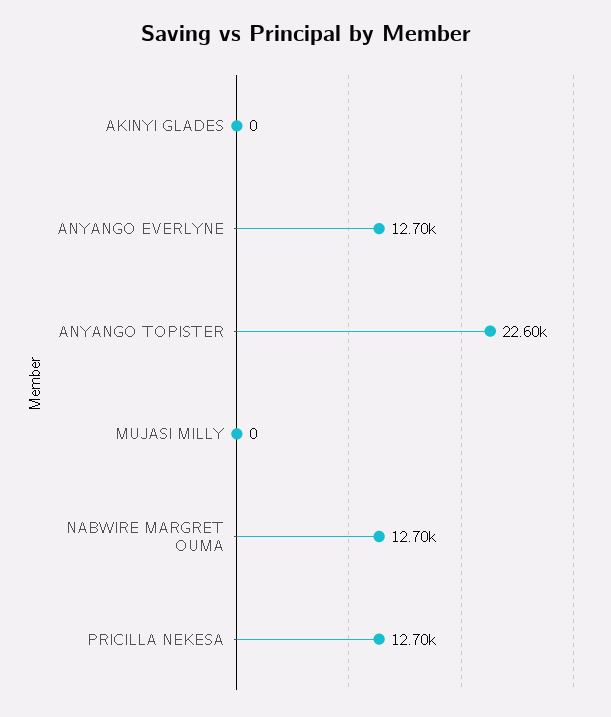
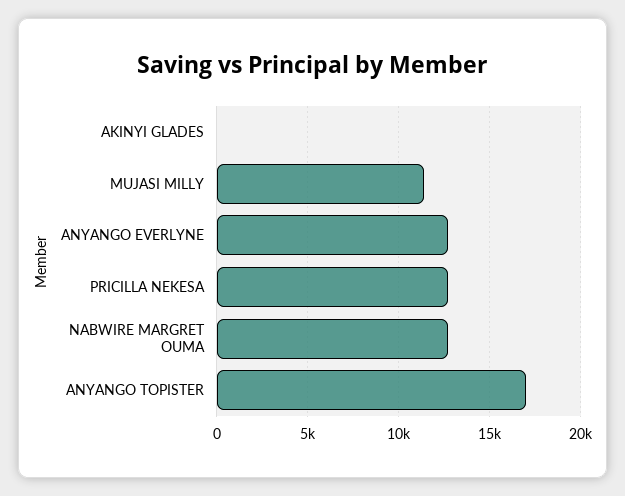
  {
    "AKINYI GLADES": 0,
    "ANYANGO EVERLYNE": 12700,
-   "ANYANGO TOPISTER": 22600,
+   "ANYANGO TOPISTER": 17000,
-   "MUJASI MILLY": 0,
+   "MUJASI MILLY": 11500,
    "NABWIRE MARGRET OUMA": 12700,
    "PRICILLA NEKESA": 12700
  }

